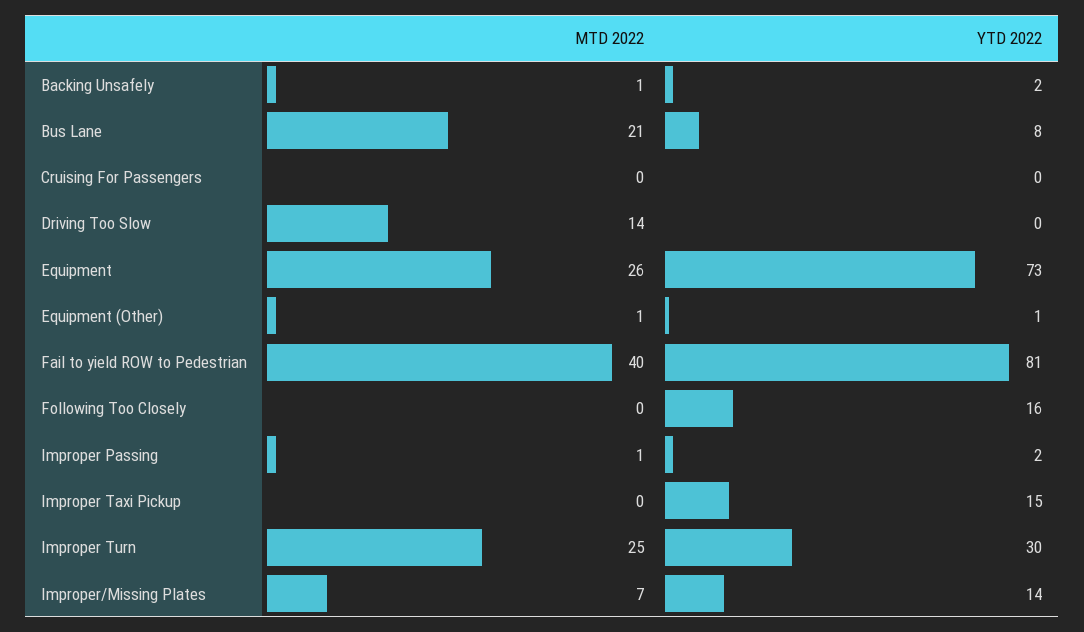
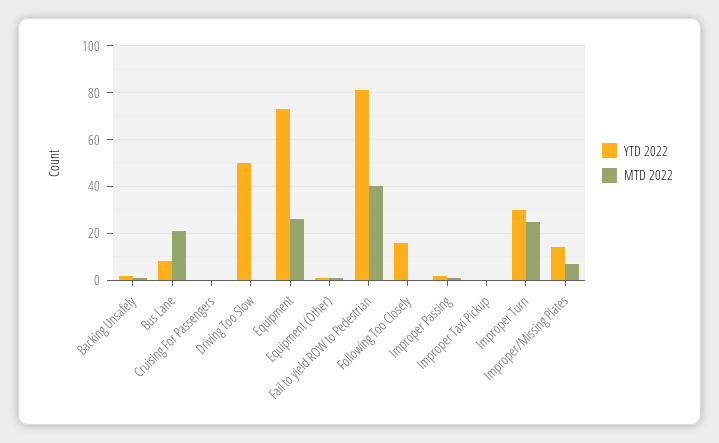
  {
    "MTD 2022": {
      "Backing Unsafely": 1,
      "Bus Lane": 21,
      "Cruising For Passengers": 0,
-     "Driving Too Slow": 14,
+     "Driving Too Slow": 0,
      "Equipment": 26,
      "Equipment (Other)": 1,
      "Fail to yield ROW to Pedestrian": 40,
      "Following Too Closely": 0,
      "Improper Passing": 1,
      "Improper Taxi Pickup": 0,
      "Improper Turn": 25,
      "Improper/Missing Plates": 7
    },
    "YTD 2022": {
      "Backing Unsafely": 2,
      "Bus Lane": 8,
      "Cruising For Passengers": 0,
-     "Driving Too Slow": 0,
+     "Driving Too Slow": 50,
      "Equipment": 73,
      "Equipment (Other)": 1,
      "Fail to yield ROW to Pedestrian": 81,
      "Following Too Closely": 16,
      "Improper Passing": 2,
-     "Improper Taxi Pickup": 15,
+     "Improper Taxi Pickup": 0,
      "Improper Turn": 30,
      "Improper/Missing Plates": 14
    }
  }

